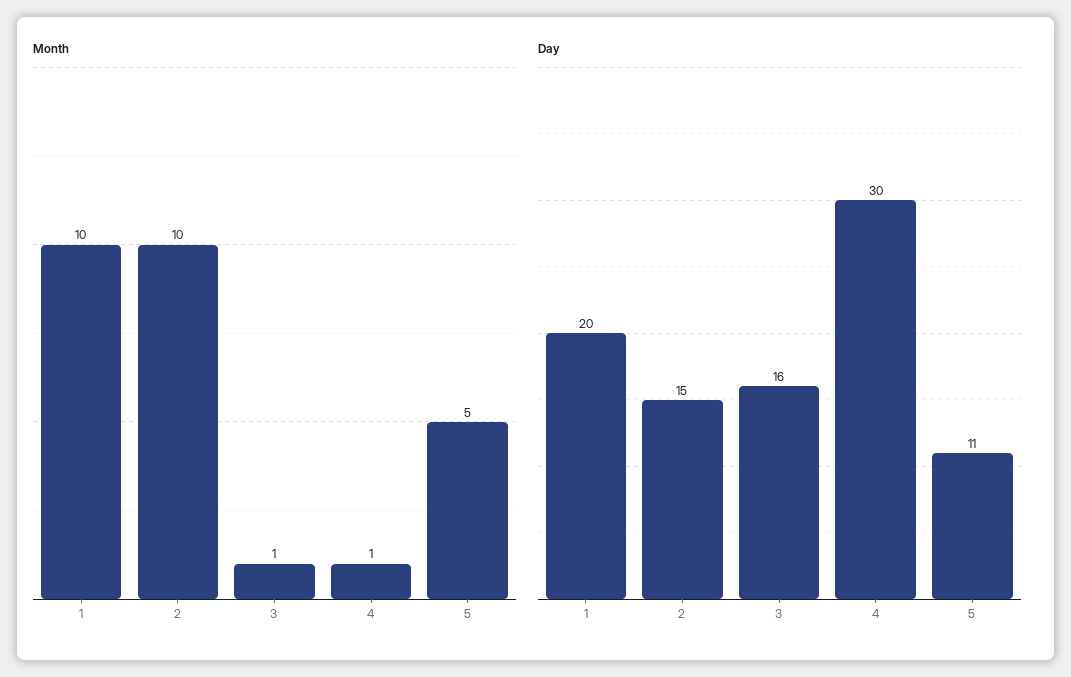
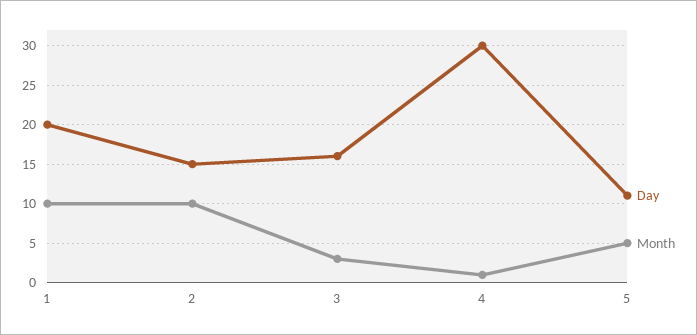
  {
    "Month": {
      "1": 10,
      "2": 10,
-     "3": 1,
+     "3": 3,
      "4": 1,
      "5": 5
    },
    "Day": {
      "1": 20,
      "2": 15,
      "3": 16,
      "4": 30,
      "5": 11
    }
  }

